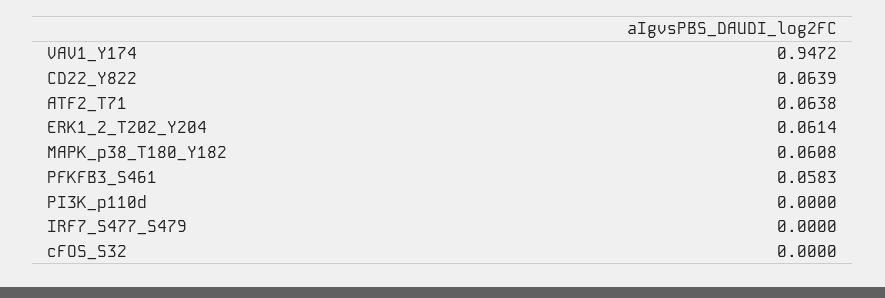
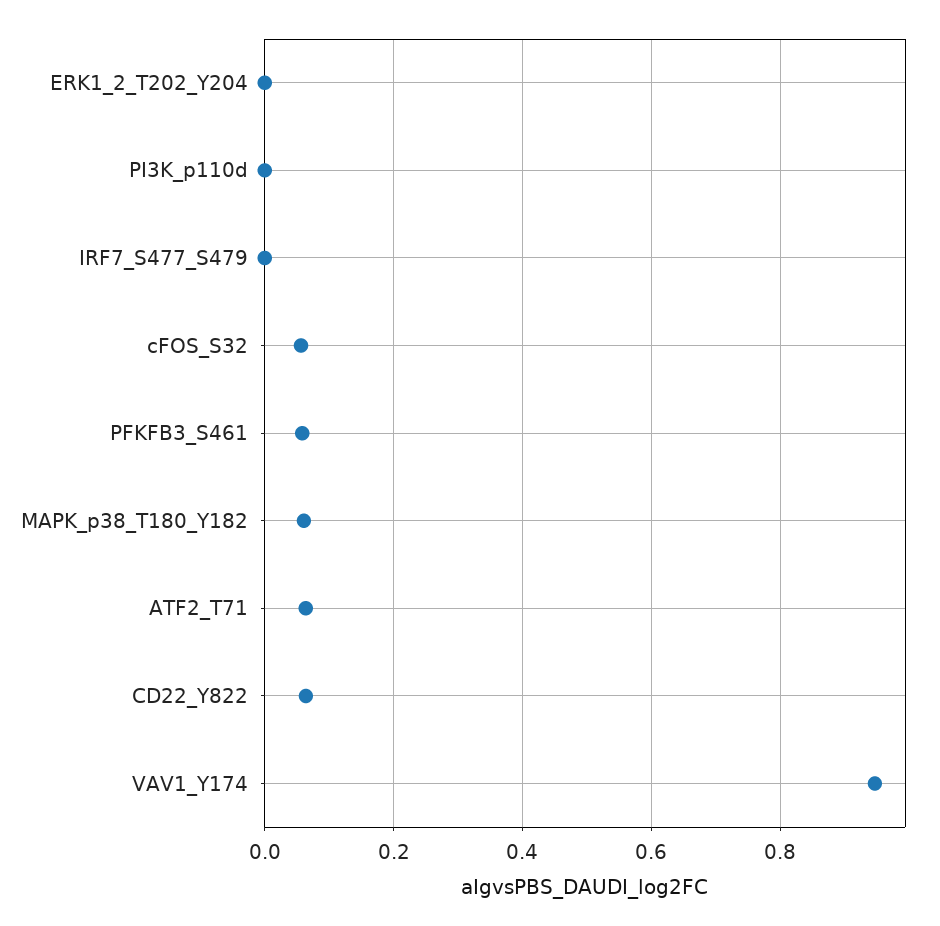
  {
    "VAV1_Y174": 0.9472,
    "CD22_Y822": 0.0639,
    "ATF2_T71": 0.0638,
-   "ERK1_2_T202_Y204": 0.0614,
+   "ERK1_2_T202_Y204": 0,
    "MAPK_p38_T180_Y182": 0.0608,
    "PFKFB3_S461": 0.0583,
    "PI3K_p110d": 0,
    "IRF7_S477_S479": 0,
-   "cFOS_S32": 0
+   "cFOS_S32": 0.06
  }

